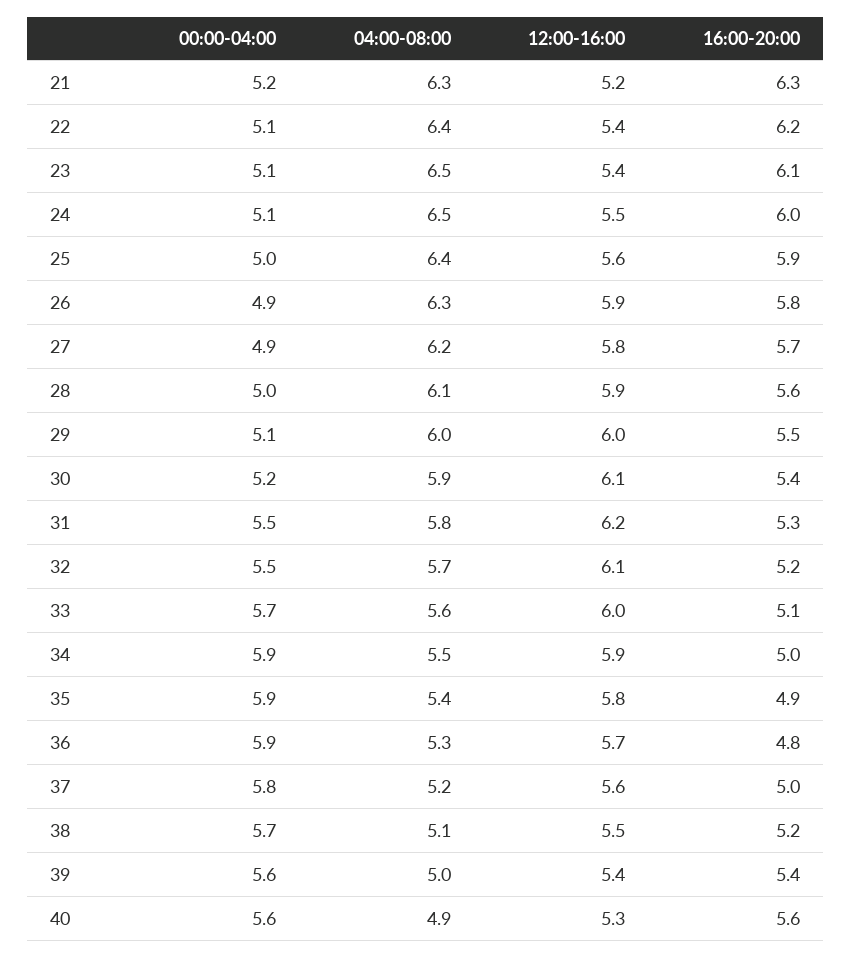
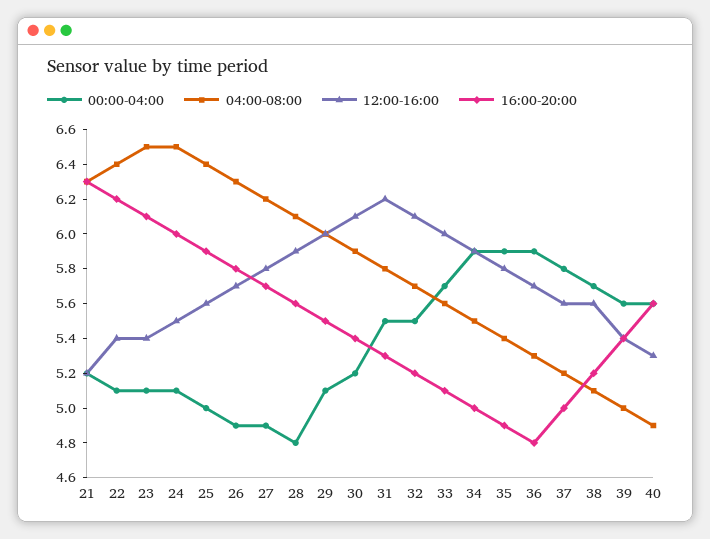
  {
    "00:00-04:00": {
      "21": 5.2,
      "22": 5.1,
      "23": 5.1,
      "24": 5.1,
      "25": 5,
      "26": 4.9,
      "27": 4.9,
-     "28": 5,
+     "28": 4.8,
      "29": 5.1,
      "30": 5.2,
      "31": 5.5,
      "32": 5.5,
      "33": 5.7,
      "34": 5.9,
      "35": 5.9,
      "36": 5.9,
      "37": 5.8,
      "38": 5.7,
      "39": 5.6,
      "40": 5.6
    },
    "04:00-08:00": {
      "21": 6.3,
      "22": 6.4,
      "23": 6.5,
      "24": 6.5,
      "25": 6.4,
      "26": 6.3,
      "27": 6.2,
      "28": 6.1,
      "29": 6,
      "30": 5.9,
      "31": 5.8,
      "32": 5.7,
      "33": 5.6,
      "34": 5.5,
      "35": 5.4,
      "36": 5.3,
      "37": 5.2,
      "38": 5.1,
      "39": 5,
      "40": 4.9
    },
    "12:00-16:00": {
      "21": 5.2,
      "22": 5.4,
      "23": 5.4,
      "24": 5.5,
      "25": 5.6,
-     "26": 5.9,
+     "26": 5.7,
      "27": 5.8,
      "28": 5.9,
      "29": 6,
      "30": 6.1,
      "31": 6.2,
      "32": 6.1,
      "33": 6,
      "34": 5.9,
      "35": 5.8,
      "36": 5.7,
      "37": 5.6,
-     "38": 5.5,
+     "38": 5.6,
      "39": 5.4,
      "40": 5.3
    },
    "16:00-20:00": {
      "21": 6.3,
      "22": 6.2,
      "23": 6.1,
      "24": 6,
      "25": 5.9,
      "26": 5.8,
      "27": 5.7,
      "28": 5.6,
      "29": 5.5,
      "30": 5.4,
      "31": 5.3,
      "32": 5.2,
      "33": 5.1,
      "34": 5,
      "35": 4.9,
      "36": 4.8,
      "37": 5,
      "38": 5.2,
      "39": 5.4,
      "40": 5.6
    }
  }

